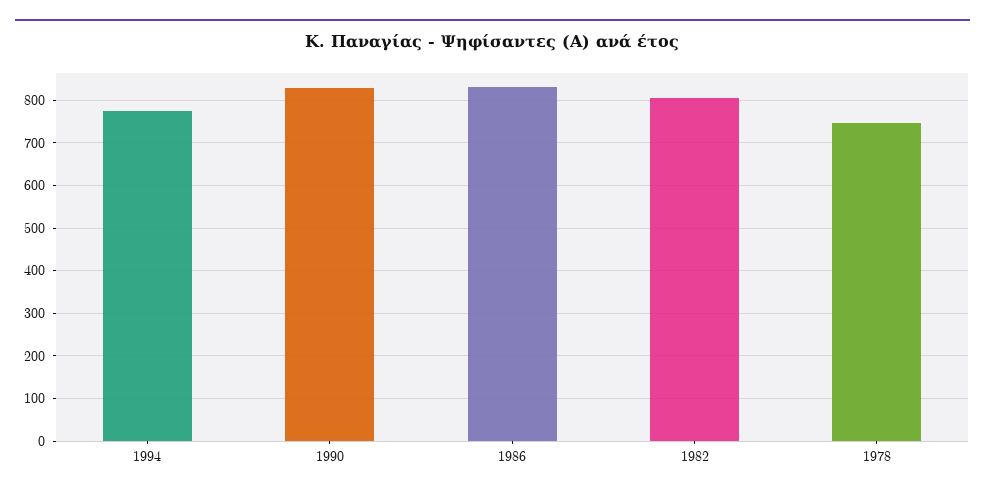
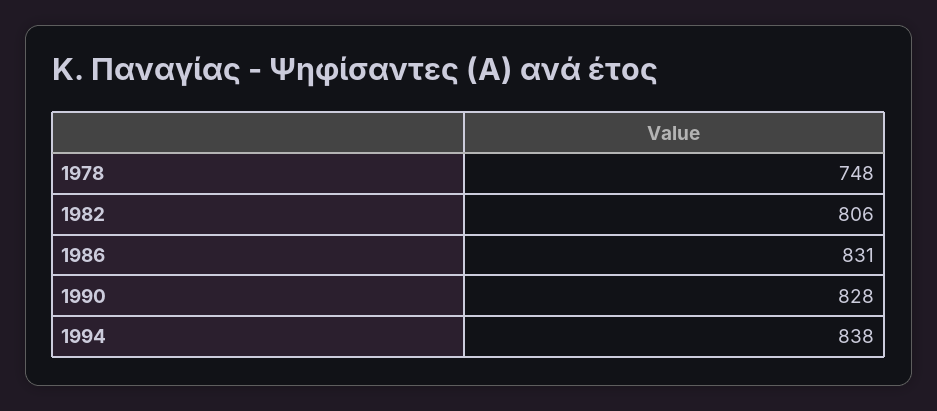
  {
-   "1994": 780,
+   "1994": 838,
    "1990": 828,
    "1986": 831,
    "1982": 806,
    "1978": 748
  }

